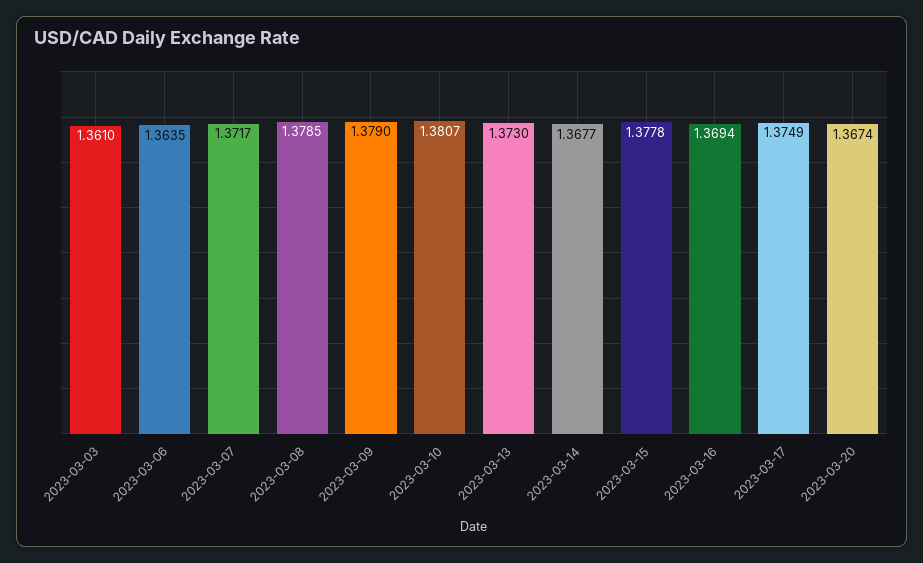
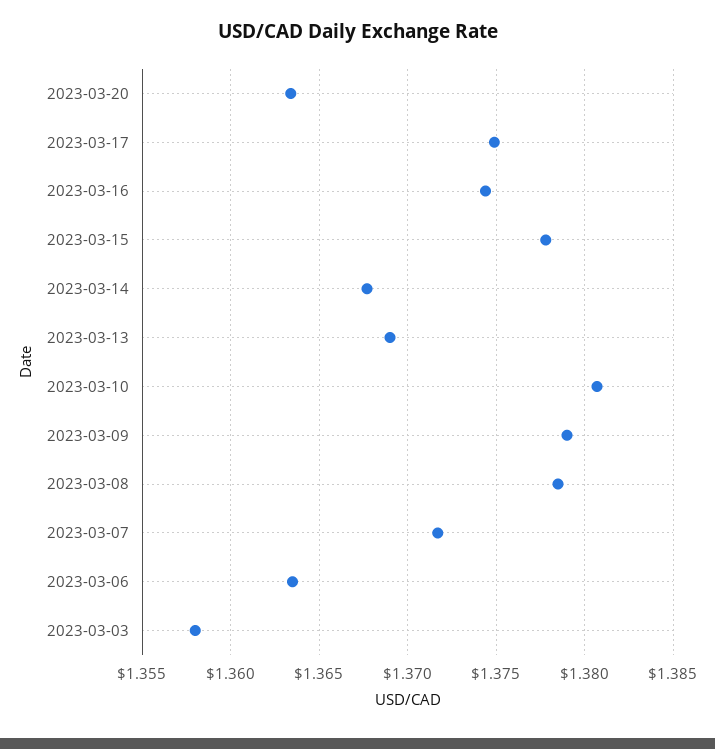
  {
-   "2023-03-03": 1.361,
+   "2023-03-03": 1.358,
    "2023-03-06": 1.3635,
    "2023-03-07": 1.3717,
    "2023-03-08": 1.3785,
    "2023-03-09": 1.379,
    "2023-03-10": 1.3807,
-   "2023-03-13": 1.373,
+   "2023-03-13": 1.369,
    "2023-03-14": 1.3677,
    "2023-03-15": 1.3778,
-   "2023-03-16": 1.3694,
+   "2023-03-16": 1.3745,
    "2023-03-17": 1.3749,
-   "2023-03-20": 1.3674
+   "2023-03-20": 1.3635
  }

